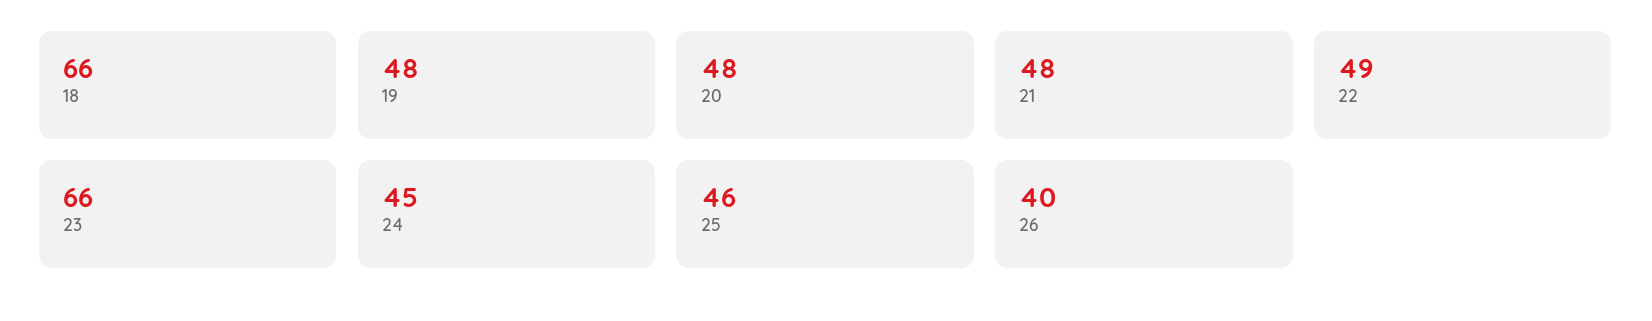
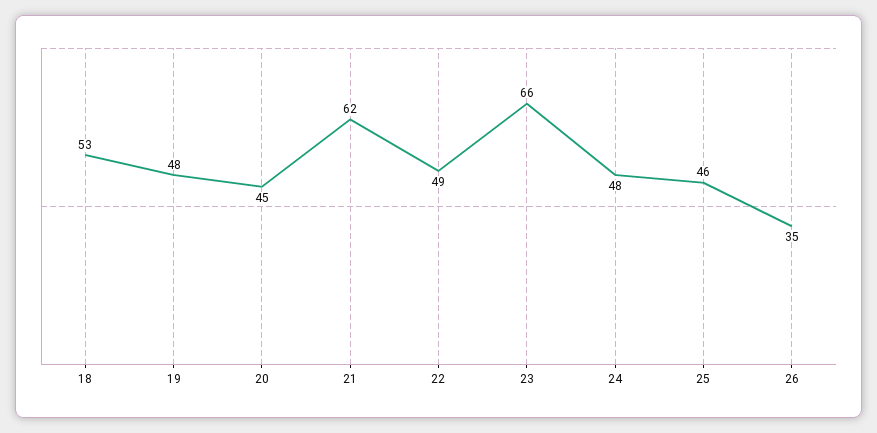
  {
-   "18": 66,
+   "18": 53,
    "19": 48,
-   "20": 48,
+   "20": 45,
-   "21": 48,
+   "21": 62,
    "22": 49,
    "23": 66,
-   "24": 45,
+   "24": 48,
    "25": 46,
-   "26": 40
+   "26": 35
  }

